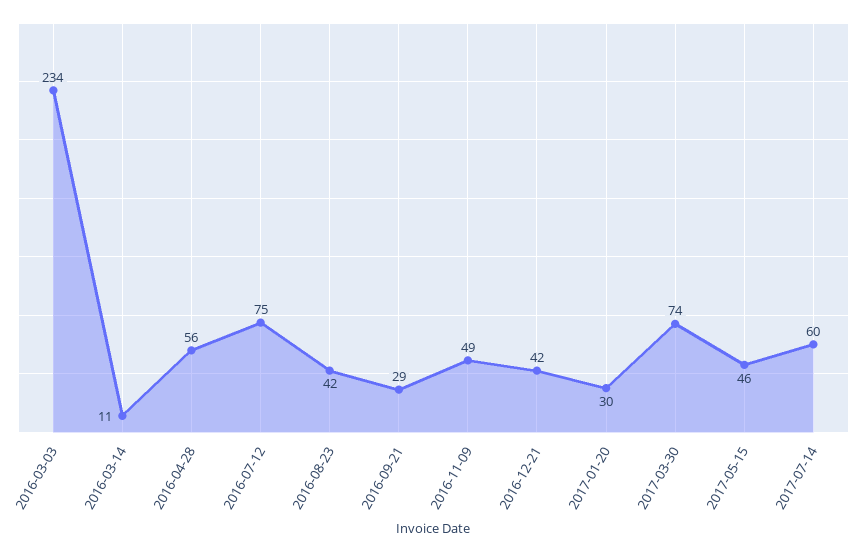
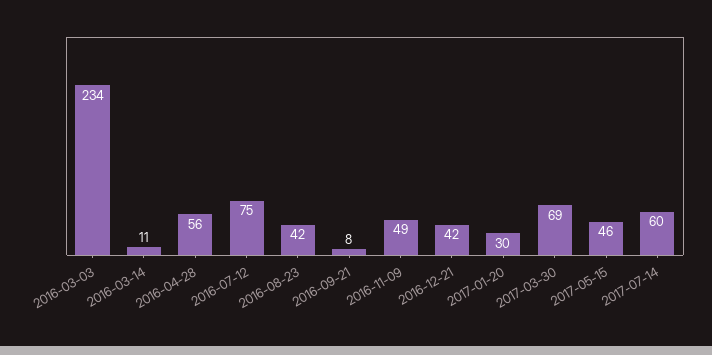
  {
    "2016-03-03": 234,
    "2016-03-14": 11,
    "2016-04-28": 56,
    "2016-07-12": 75,
    "2016-08-23": 42,
-   "2016-09-21": 29,
+   "2016-09-21": 8,
    "2016-11-09": 49,
    "2016-12-21": 42,
    "2017-01-20": 30,
-   "2017-03-30": 74,
+   "2017-03-30": 69,
    "2017-05-15": 46,
    "2017-07-14": 60
  }

